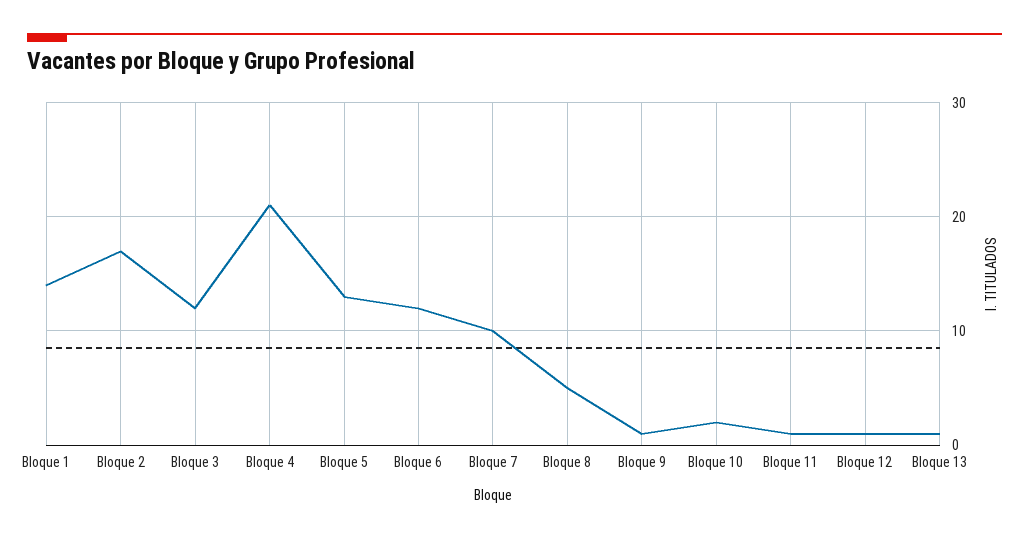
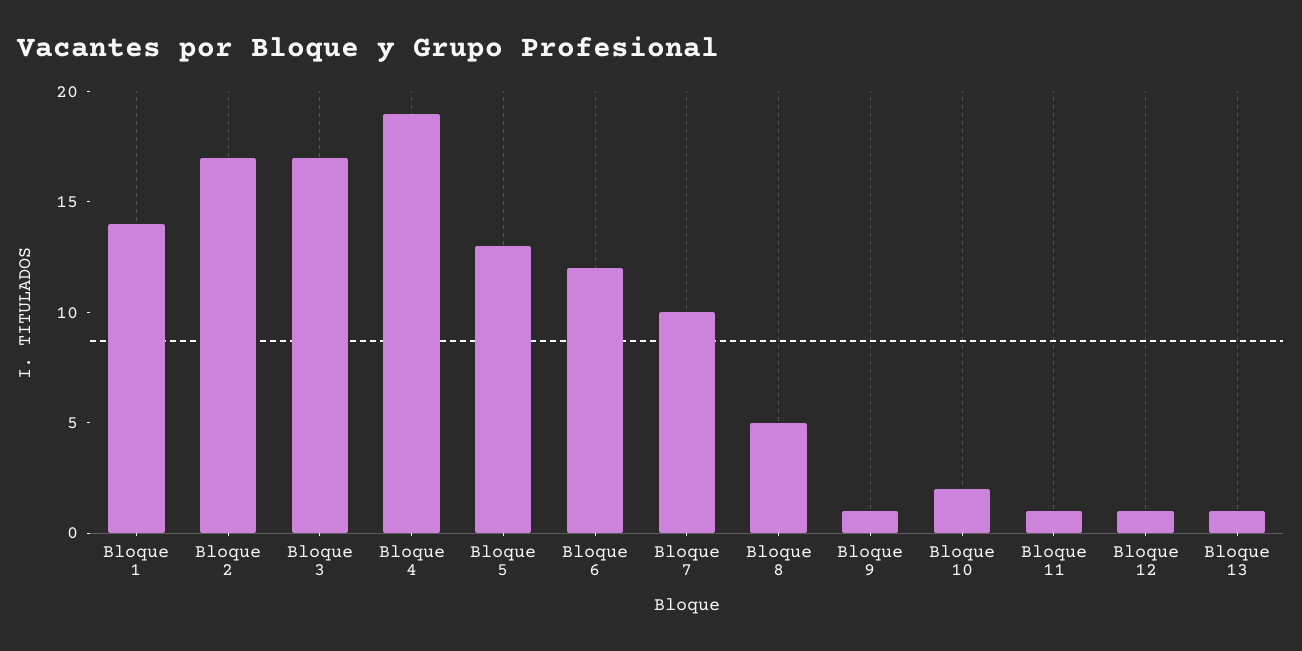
  {
    "Bloque 1": 14,
    "Bloque 2": 17,
-   "Bloque 3": 12,
+   "Bloque 3": 17,
-   "Bloque 4": 21,
+   "Bloque 4": 19,
    "Bloque 5": 13,
    "Bloque 6": 12,
    "Bloque 7": 10,
    "Bloque 8": 5,
    "Bloque 9": 1,
    "Bloque 10": 2,
    "Bloque 11": 1,
    "Bloque 12": 1,
    "Bloque 13": 1
  }

